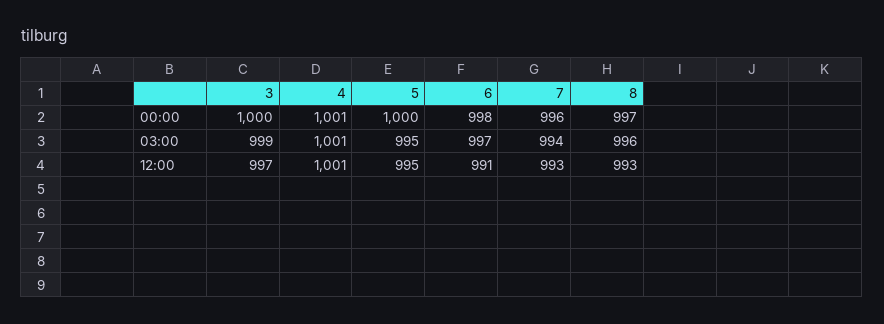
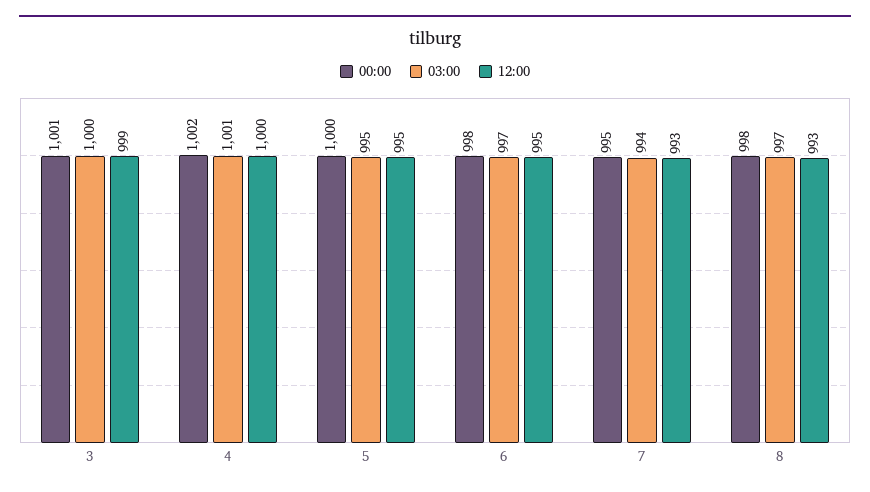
  {
    "00:00": {
-     "3": 1000,
+     "3": 1001,
-     "4": 1001,
+     "4": 1002,
      "5": 1000,
      "6": 998,
-     "7": 996,
+     "7": 995,
-     "8": 997
+     "8": 998
    },
    "03:00": {
-     "3": 999,
+     "3": 1000,
      "4": 1001,
      "5": 995,
      "6": 997,
      "7": 994,
-     "8": 996
+     "8": 997
    },
    "12:00": {
-     "3": 997,
+     "3": 999,
-     "4": 1001,
+     "4": 1000,
      "5": 995,
-     "6": 991,
+     "6": 995,
      "7": 993,
      "8": 993
    }
  }

